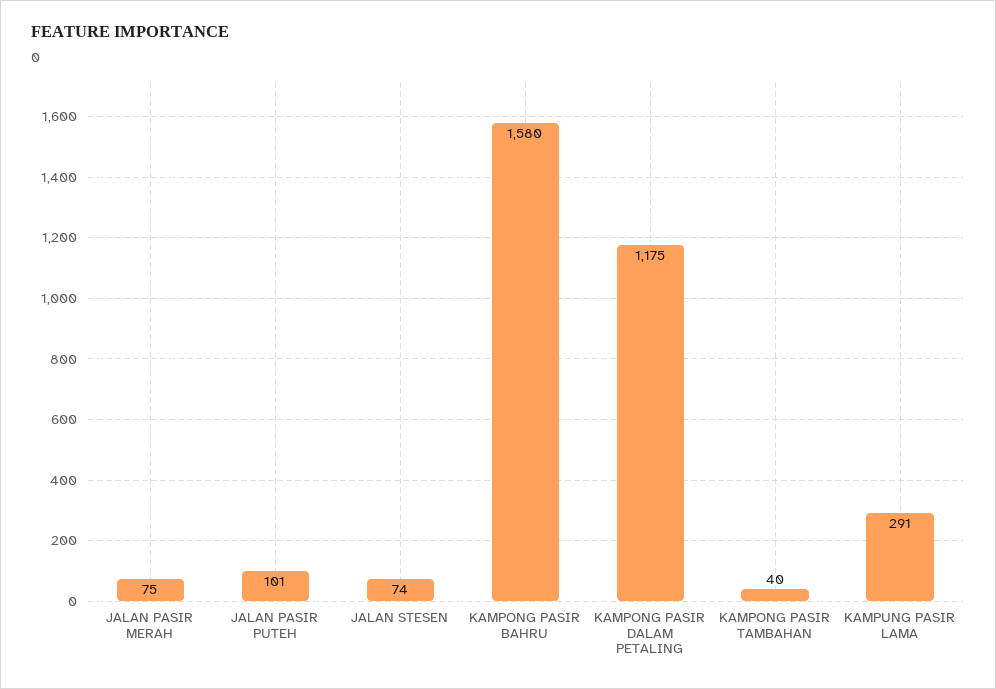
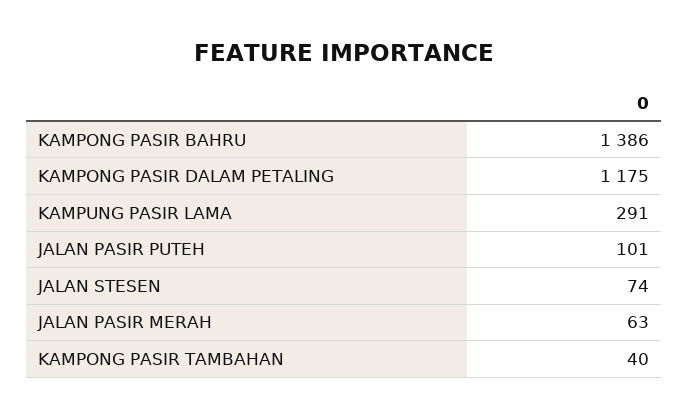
  {
-   "JALAN PASIR MERAH": 75,
+   "JALAN PASIR MERAH": 63,
    "JALAN PASIR PUTEH": 101,
    "JALAN STESEN": 74,
-   "KAMPONG PASIR BAHRU": 1580,
+   "KAMPONG PASIR BAHRU": 1386,
    "KAMPONG PASIR DALAM PETALING": 1175,
    "KAMPONG PASIR TAMBAHAN": 40,
    "KAMPUNG PASIR LAMA": 291
  }

